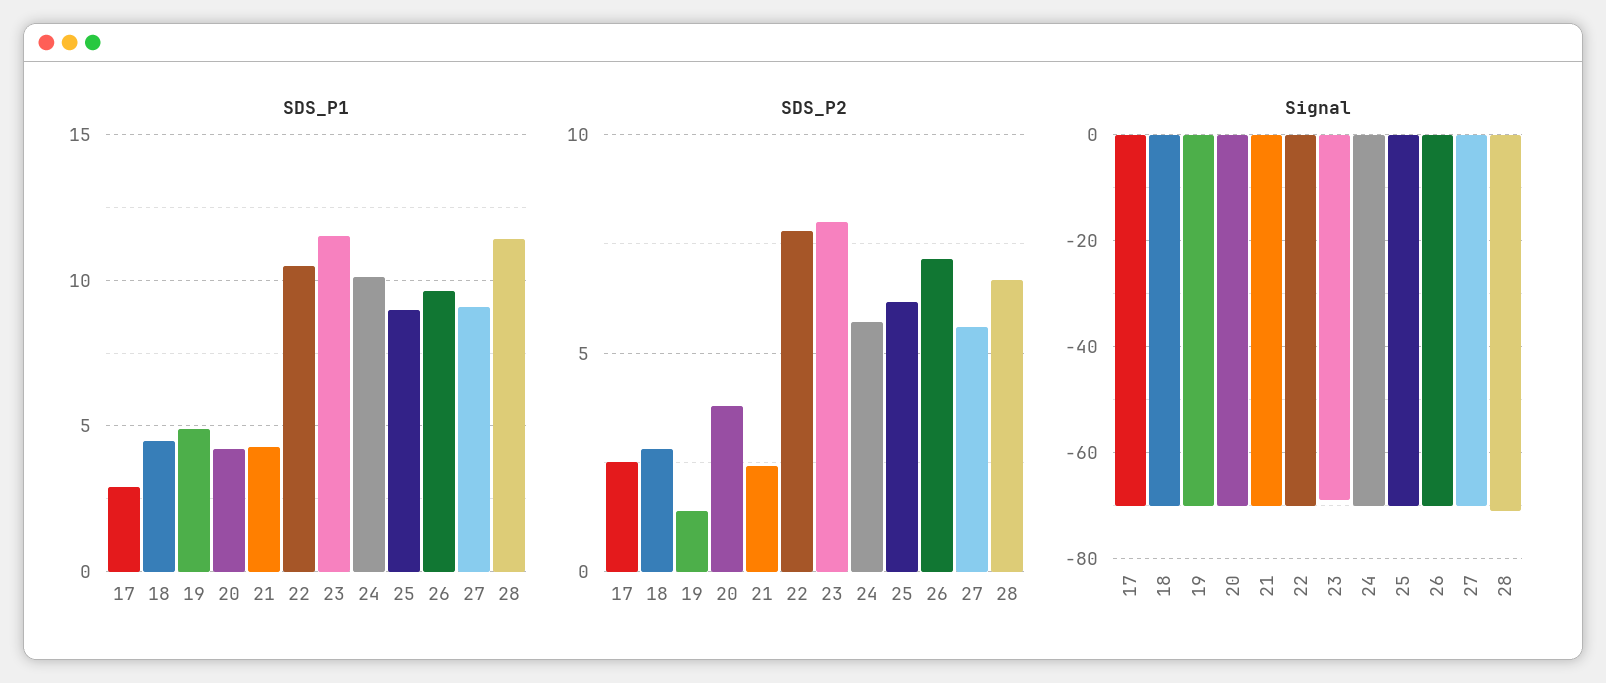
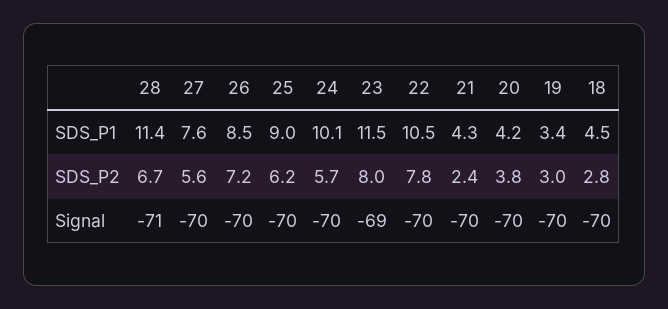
  {
    "SDS_P1": {
-     "17": 3,
      "18": 4.5,
-     "19": 5,
+     "19": 3.4,
      "20": 4.2,
      "21": 4.3,
      "22": 10.5,
      "23": 11.5,
      "24": 10.1,
      "25": 9,
-     "26": 9.5,
+     "26": 8.5,
-     "27": 9,
+     "27": 7.6,
      "28": 11.4
    },
    "SDS_P2": {
-     "17": 2.5,
      "18": 2.8,
-     "19": 1.5,
+     "19": 3,
      "20": 3.8,
      "21": 2.4,
      "22": 7.8,
      "23": 8,
      "24": 5.7,
      "25": 6.2,
      "26": 7.2,
      "27": 5.6,
      "28": 6.7
    },
    "Signal": {
-     "17": -70,
      "18": -70,
      "19": -70,
      "20": -70,
      "21": -70,
      "22": -70,
      "23": -69,
      "24": -70,
      "25": -70,
      "26": -70,
      "27": -70,
      "28": -71
    }
  }

